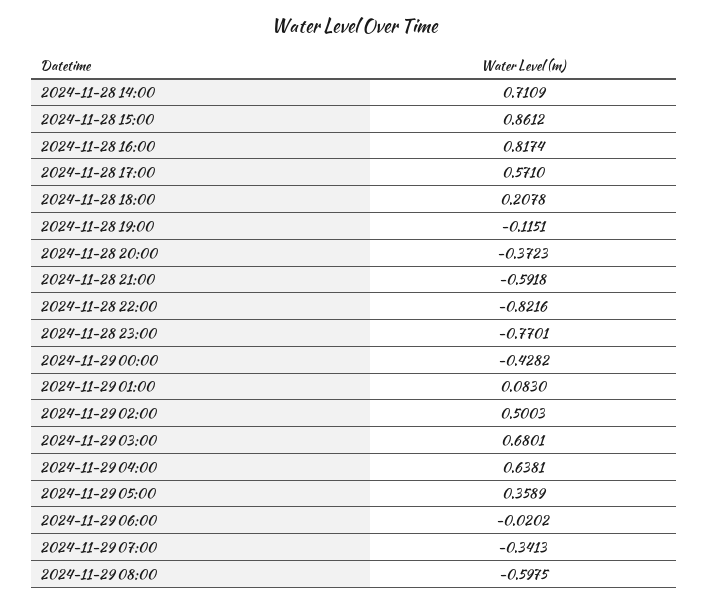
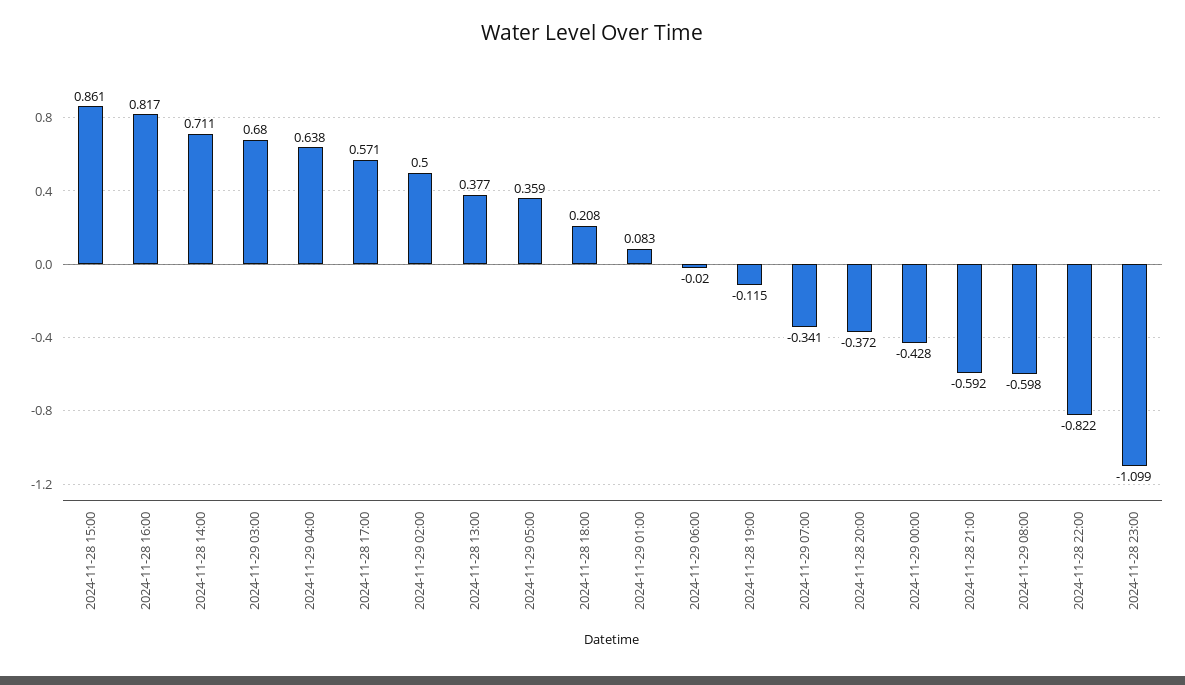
  {
    "2024-11-28 14:00": 0.7109,
    "2024-11-28 15:00": 0.8612,
    "2024-11-28 16:00": 0.8174,
    "2024-11-28 17:00": 0.571,
    "2024-11-28 18:00": 0.2078,
    "2024-11-28 19:00": -0.1151,
    "2024-11-28 20:00": -0.3723,
    "2024-11-28 21:00": -0.5918,
    "2024-11-28 22:00": -0.8216,
-   "2024-11-28 23:00": -0.7701,
+   "2024-11-28 23:00": -1.099,
    "2024-11-29 00:00": -0.4282,
    "2024-11-29 01:00": 0.083,
    "2024-11-29 02:00": 0.5003,
    "2024-11-29 03:00": 0.6801,
    "2024-11-29 04:00": 0.6381,
    "2024-11-29 05:00": 0.3589,
    "2024-11-29 06:00": -0.0202,
    "2024-11-29 07:00": -0.3413,
-   "2024-11-29 08:00": -0.5975
+   "2024-11-29 08:00": -0.5975,
+   "2024-11-28 13:00": 0.377
  }

